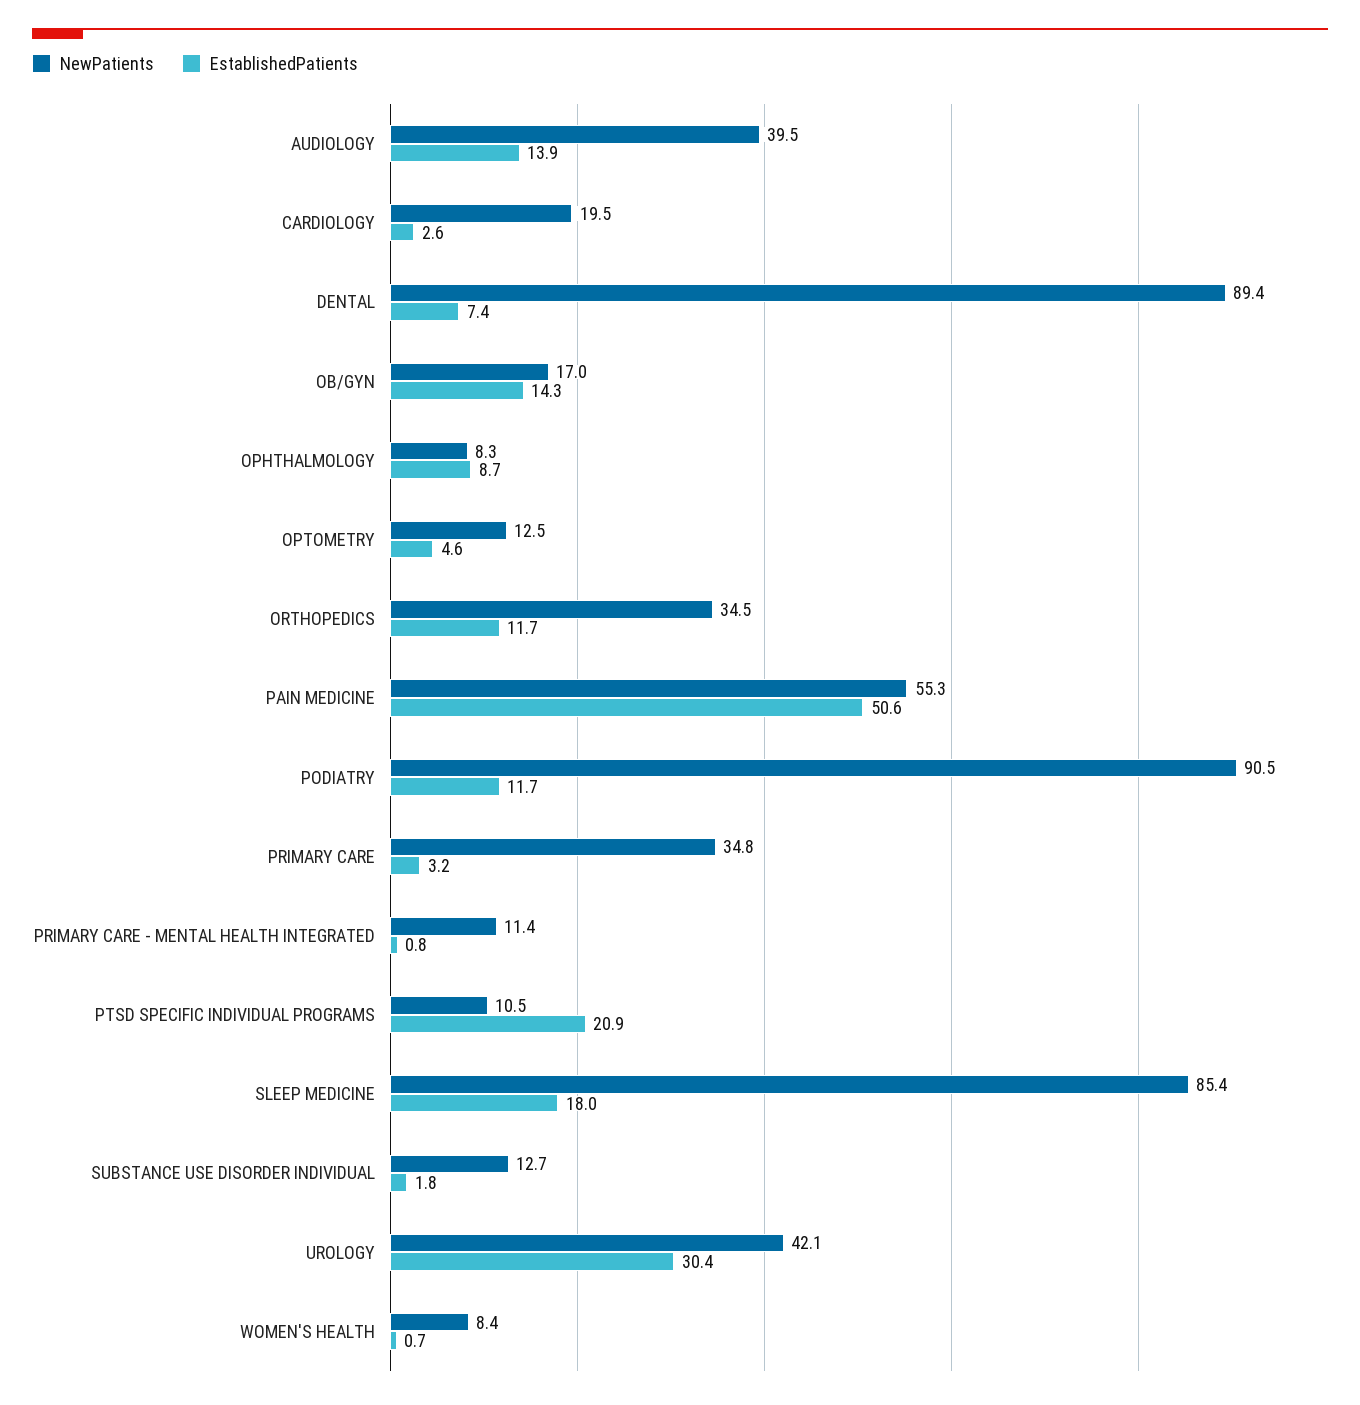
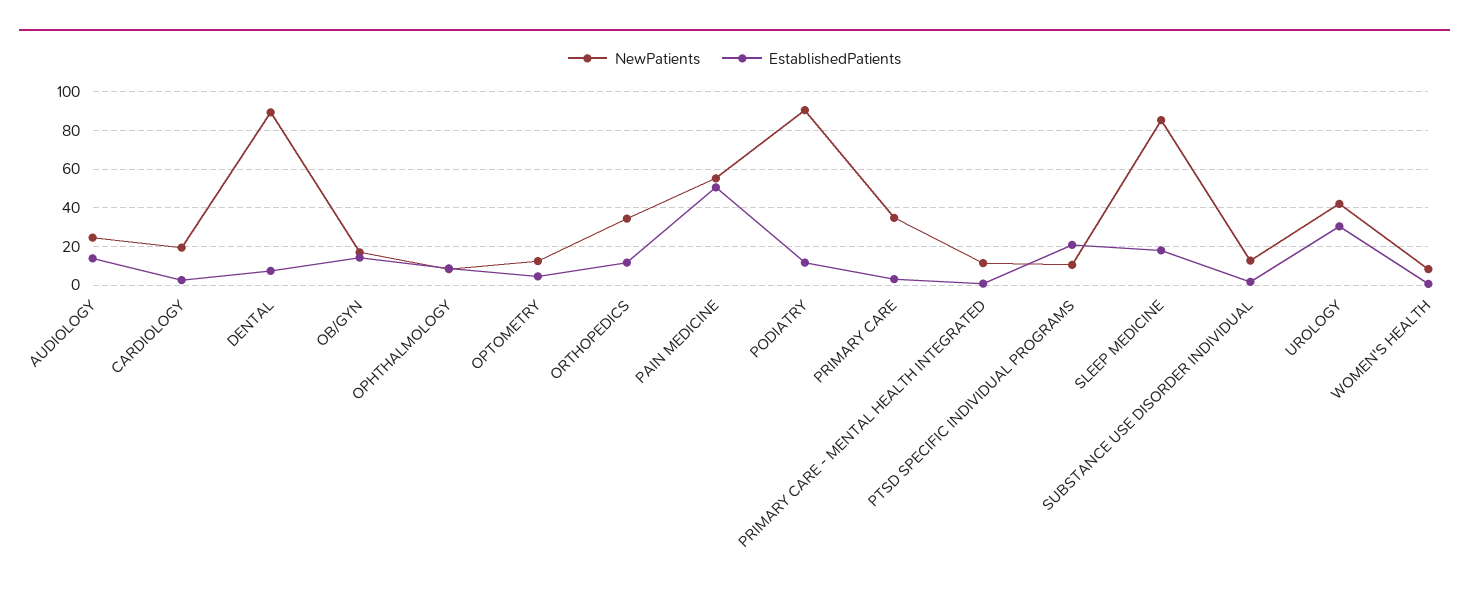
  {
    "NewPatients": {
-     "AUDIOLOGY": 39.5,
+     "AUDIOLOGY": 25,
      "CARDIOLOGY": 19.5,
      "DENTAL": 89.4,
      "OB/GYN": 17,
      "OPHTHALMOLOGY": 8.3,
      "OPTOMETRY": 12.5,
      "ORTHOPEDICS": 34.5,
      "PAIN MEDICINE": 55.3,
      "PODIATRY": 90.5,
      "PRIMARY CARE": 34.8,
      "PRIMARY CARE - MENTAL HEALTH INTEGRATED": 11.4,
      "PTSD SPECIFIC INDIVIDUAL PROGRAMS": 10.5,
      "SLEEP MEDICINE": 85.4,
      "SUBSTANCE USE DISORDER INDIVIDUAL": 12.7,
      "UROLOGY": 42.1,
      "WOMEN'S HEALTH": 8.4
    },
    "EstablishedPatients": {
      "AUDIOLOGY": 13.9,
      "CARDIOLOGY": 2.6,
      "DENTAL": 7.4,
      "OB/GYN": 14.3,
      "OPHTHALMOLOGY": 8.7,
      "OPTOMETRY": 4.6,
      "ORTHOPEDICS": 11.7,
      "PAIN MEDICINE": 50.6,
      "PODIATRY": 11.7,
      "PRIMARY CARE": 3.2,
      "PRIMARY CARE - MENTAL HEALTH INTEGRATED": 0.8,
      "PTSD SPECIFIC INDIVIDUAL PROGRAMS": 20.9,
      "SLEEP MEDICINE": 18,
      "SUBSTANCE USE DISORDER INDIVIDUAL": 1.8,
      "UROLOGY": 30.4,
      "WOMEN'S HEALTH": 0.7
    }
  }

